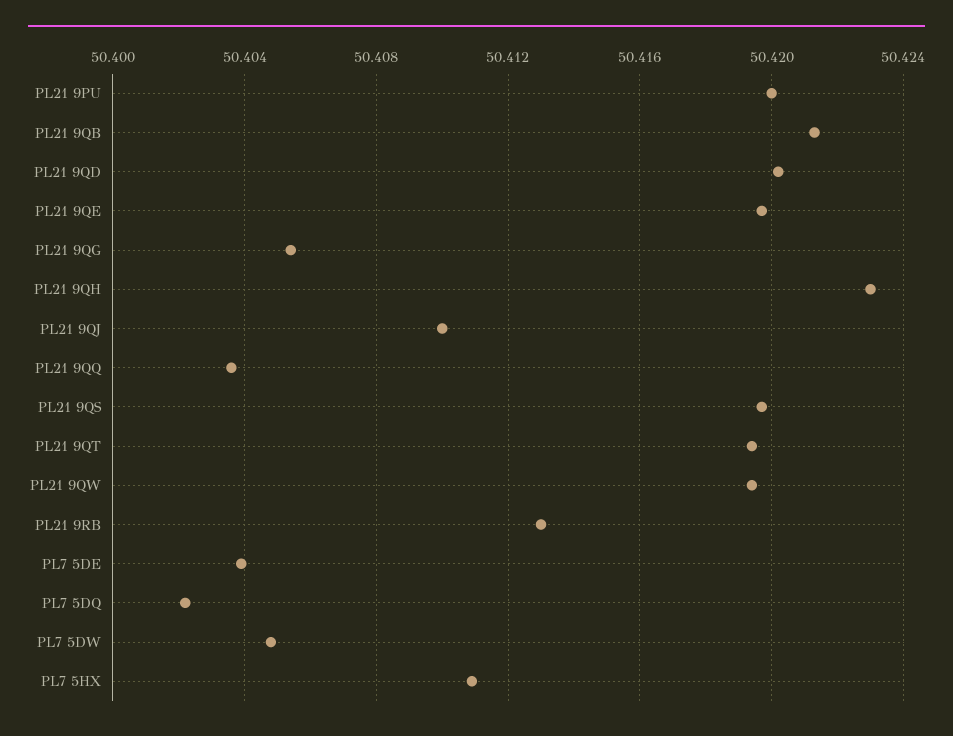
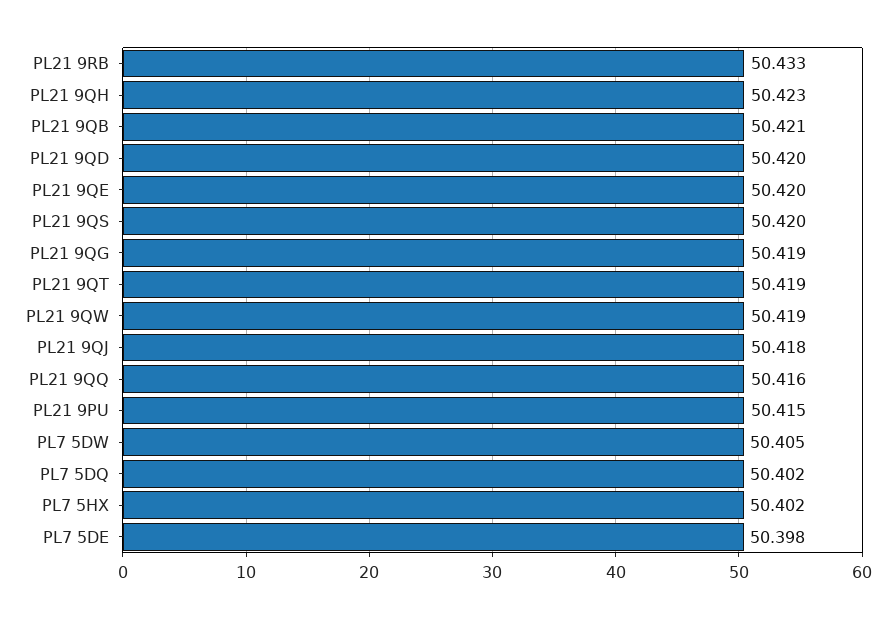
  {
-   "PL21 9PU": 50.42,
+   "PL21 9PU": 50.415,
    "PL21 9QB": 50.421,
    "PL21 9QD": 50.42,
    "PL21 9QE": 50.42,
-   "PL21 9QG": 50.4055,
+   "PL21 9QG": 50.419,
    "PL21 9QH": 50.423,
-   "PL21 9QJ": 50.41,
+   "PL21 9QJ": 50.418,
-   "PL21 9QQ": 50.4035,
+   "PL21 9QQ": 50.416,
    "PL21 9QS": 50.42,
    "PL21 9QT": 50.419,
    "PL21 9QW": 50.419,
-   "PL21 9RB": 50.413,
+   "PL21 9RB": 50.433,
-   "PL7 5DE": 50.404,
+   "PL7 5DE": 50.398,
    "PL7 5DQ": 50.402,
    "PL7 5DW": 50.405,
-   "PL7 5HX": 50.411
+   "PL7 5HX": 50.402
  }

